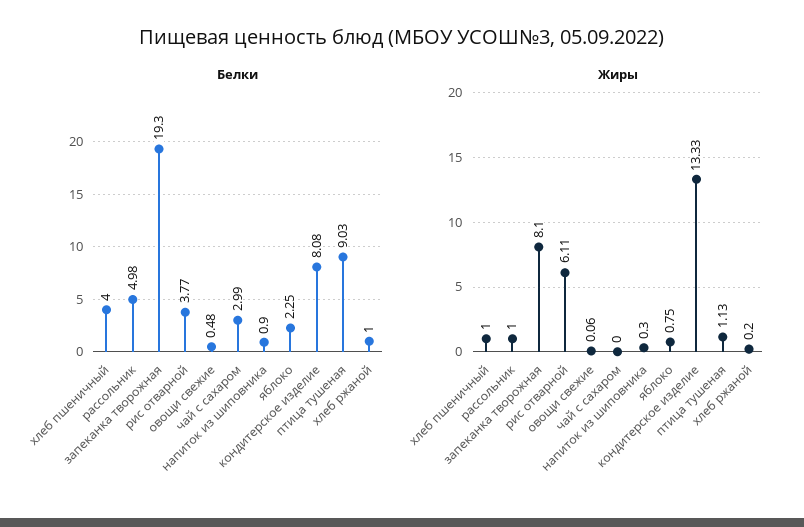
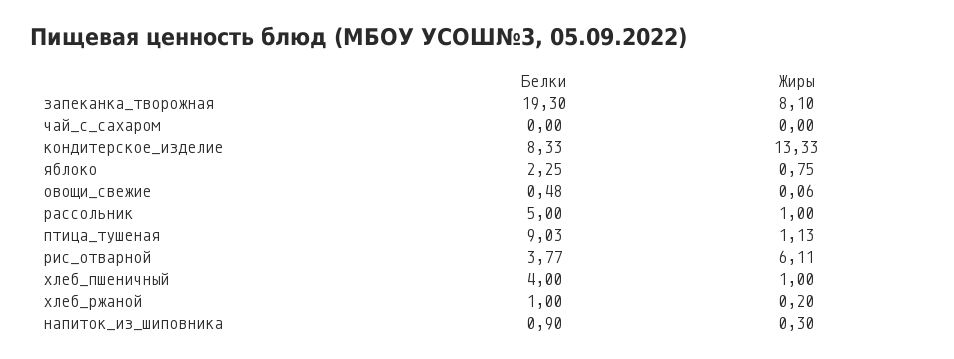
  {
    "Белки": {
      "хлеб пшеничный": 4,
-     "рассольник": 4.98,
+     "рассольник": 5,
      "запеканка творожная": 19.3,
      "рис отварной": 3.77,
      "овощи свежие": 0.48,
-     "чай с сахаром": 2.99,
+     "чай с сахаром": 0,
      "напиток из шиповника": 0.9,
      "яблоко": 2.25,
-     "кондитерское изделие": 8.08,
+     "кондитерское изделие": 8.33,
      "птица тушеная": 9.03,
      "хлеб ржаной": 1
    },
    "Жиры": {
      "хлеб пшеничный": 1,
      "рассольник": 1,
      "запеканка творожная": 8.1,
      "рис отварной": 6.11,
      "овощи свежие": 0.06,
      "чай с сахаром": 0,
      "напиток из шиповника": 0.3,
      "яблоко": 0.75,
      "кондитерское изделие": 13.33,
      "птица тушеная": 1.13,
      "хлеб ржаной": 0.2
    }
  }

